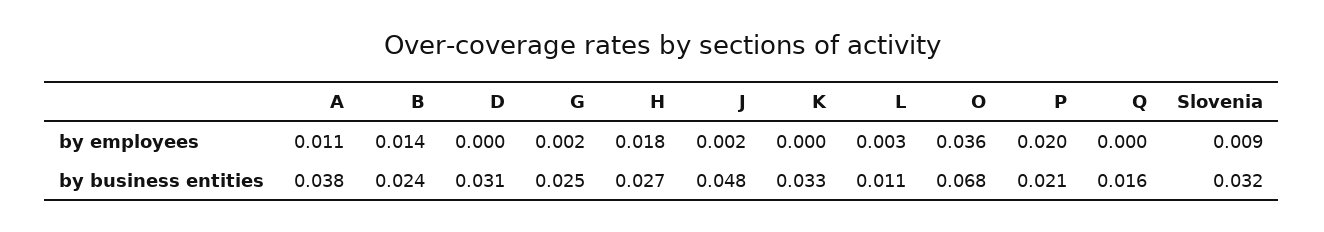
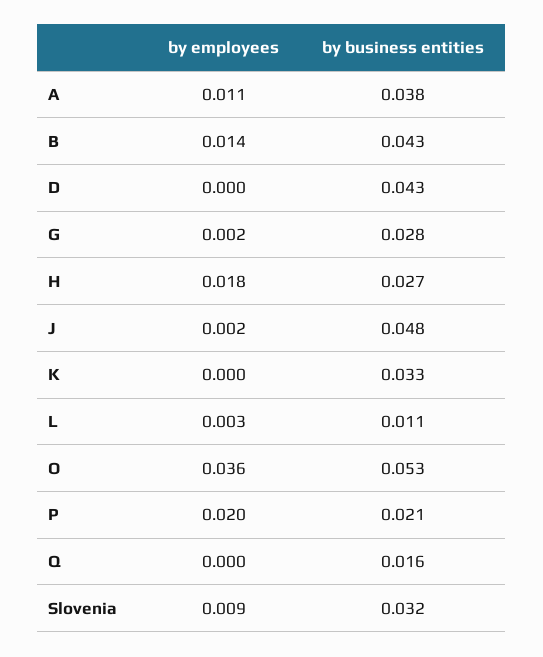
  {
    "A": {
      "by employees": 0.011,
      "by business entities": 0.038
    },
    "B": {
      "by employees": 0.014,
-     "by business entities": 0.024
+     "by business entities": 0.043
    },
    "D": {
      "by employees": 0,
-     "by business entities": 0.031
+     "by business entities": 0.043
    },
    "G": {
      "by employees": 0.002,
-     "by business entities": 0.025
+     "by business entities": 0.028
    },
    "H": {
      "by employees": 0.018,
      "by business entities": 0.027
    },
    "J": {
      "by employees": 0.002,
      "by business entities": 0.048
    },
    "K": {
      "by employees": 0,
      "by business entities": 0.033
    },
    "L": {
      "by employees": 0.003,
      "by business entities": 0.011
    },
    "O": {
      "by employees": 0.036,
-     "by business entities": 0.068
+     "by business entities": 0.053
    },
    "P": {
      "by employees": 0.02,
      "by business entities": 0.021
    },
    "Q": {
      "by employees": 0,
      "by business entities": 0.016
    },
    "Slovenia": {
      "by employees": 0.009,
      "by business entities": 0.032
    }
  }

